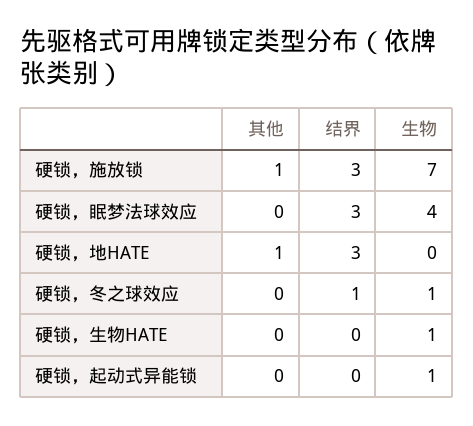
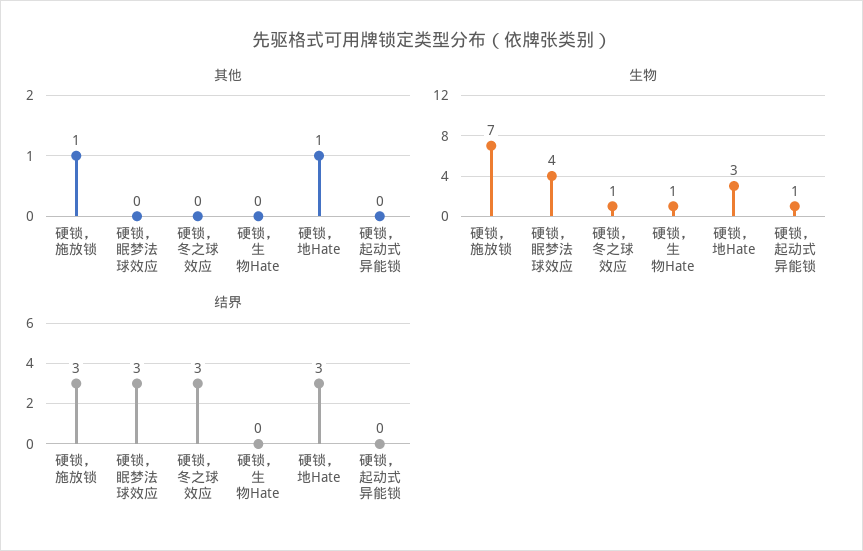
  {
    "其他": {
      "硬锁，施放锁": 1,
      "硬锁，眠梦法球效应": 0,
      "硬锁，地HATE": 1,
      "硬锁，冬之球效应": 0,
      "硬锁，生物HATE": 0,
      "硬锁，起动式异能锁": 0
    },
    "结界": {
      "硬锁，施放锁": 3,
      "硬锁，眠梦法球效应": 3,
      "硬锁，地HATE": 3,
-     "硬锁，冬之球效应": 1,
+     "硬锁，冬之球效应": 3,
      "硬锁，生物HATE": 0,
      "硬锁，起动式异能锁": 0
    },
    "生物": {
      "硬锁，施放锁": 7,
      "硬锁，眠梦法球效应": 4,
-     "硬锁，地HATE": 0,
+     "硬锁，地HATE": 3,
      "硬锁，冬之球效应": 1,
      "硬锁，生物HATE": 1,
      "硬锁，起动式异能锁": 1
    }
  }

